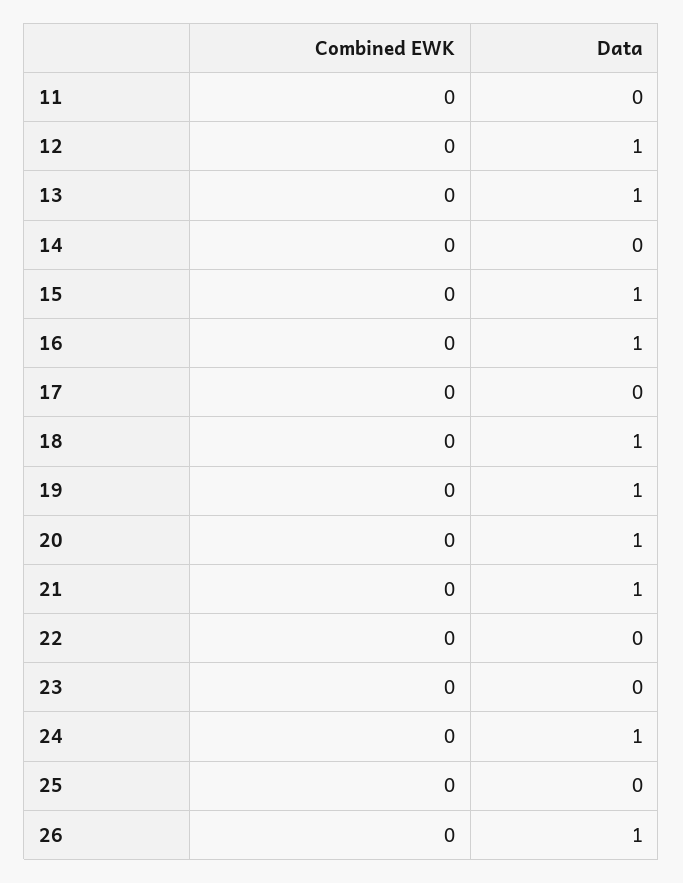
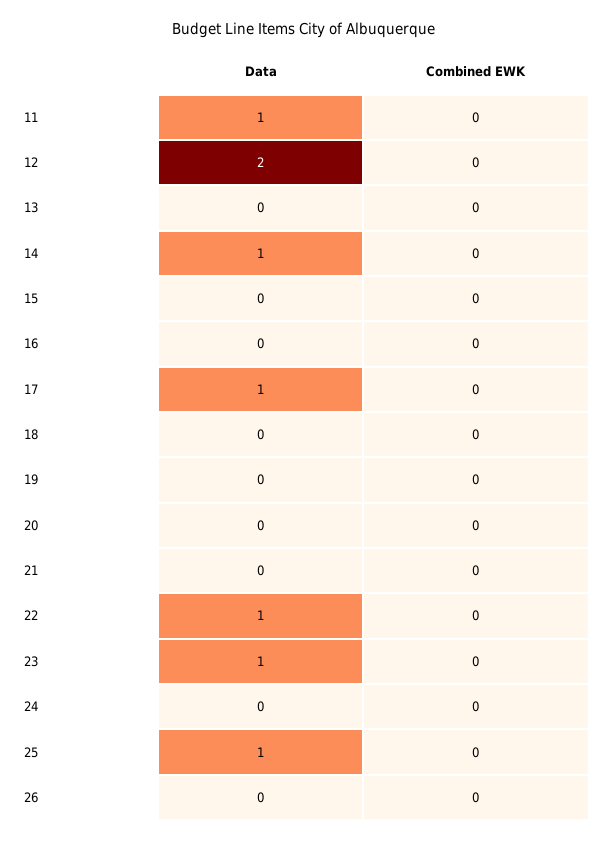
  {
    "Combined EWK": {
      "11": 0,
      "12": 0,
      "13": 0,
      "14": 0,
      "15": 0,
      "16": 0,
      "17": 0,
      "18": 0,
      "19": 0,
      "20": 0,
      "21": 0,
      "22": 0,
      "23": 0,
      "24": 0,
      "25": 0,
      "26": 0
    },
    "Data": {
-     "11": 0,
+     "11": 1,
-     "12": 1,
+     "12": 2,
-     "13": 1,
+     "13": 0,
-     "14": 0,
+     "14": 1,
-     "15": 1,
+     "15": 0,
-     "16": 1,
+     "16": 0,
-     "17": 0,
+     "17": 1,
-     "18": 1,
+     "18": 0,
-     "19": 1,
+     "19": 0,
-     "20": 1,
+     "20": 0,
-     "21": 1,
+     "21": 0,
-     "22": 0,
+     "22": 1,
-     "23": 0,
+     "23": 1,
-     "24": 1,
+     "24": 0,
-     "25": 0,
+     "25": 1,
-     "26": 1
+     "26": 0
    }
  }

